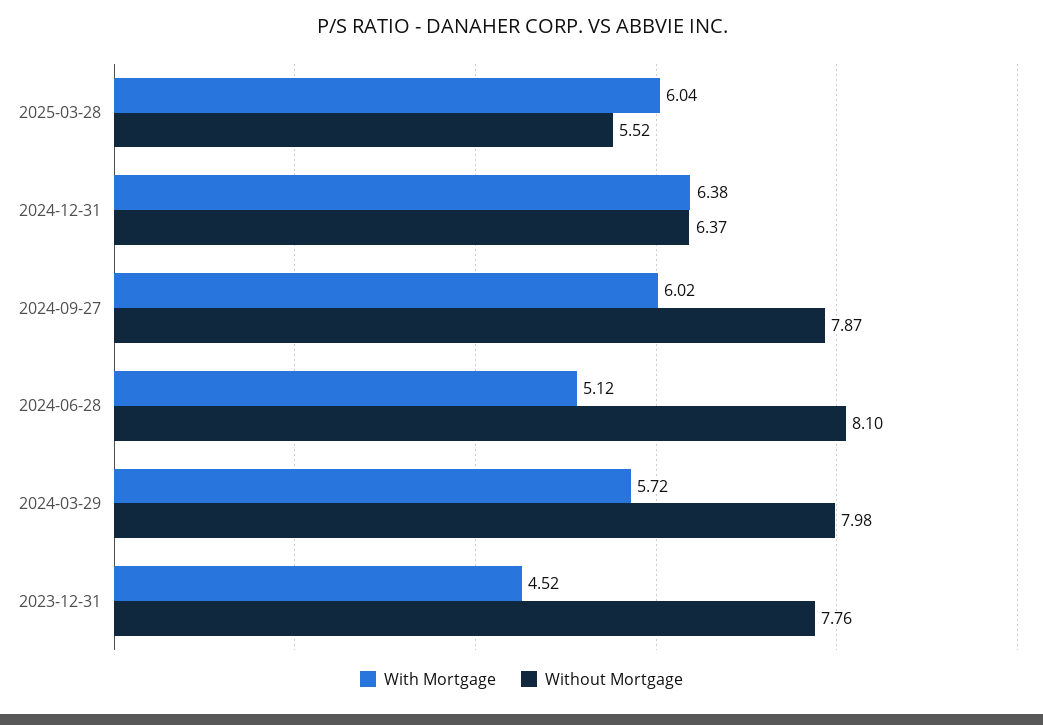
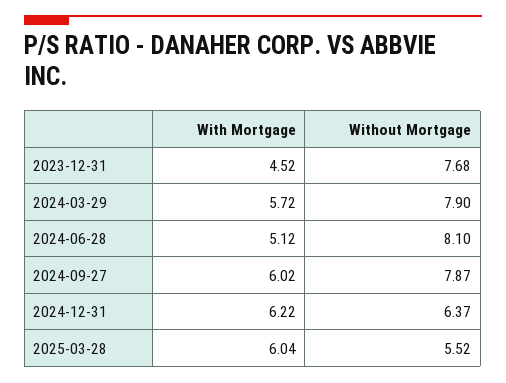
  {
    "With Mortgage": {
      "2025-03-28": 6.04,
-     "2024-12-31": 6.38,
+     "2024-12-31": 6.22,
      "2024-09-27": 6.02,
      "2024-06-28": 5.12,
      "2024-03-29": 5.72,
      "2023-12-31": 4.52
    },
    "Without Mortgage": {
      "2025-03-28": 5.52,
      "2024-12-31": 6.37,
      "2024-09-27": 7.87,
      "2024-06-28": 8.1,
-     "2024-03-29": 7.98,
+     "2024-03-29": 7.9,
-     "2023-12-31": 7.76
+     "2023-12-31": 7.68
    }
  }

